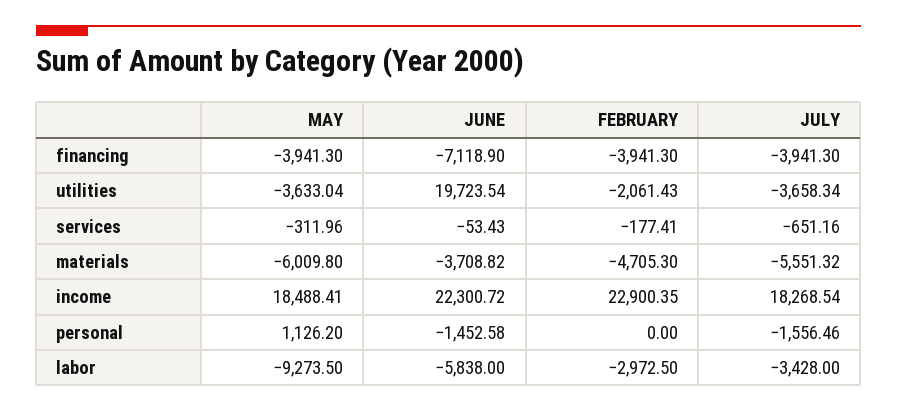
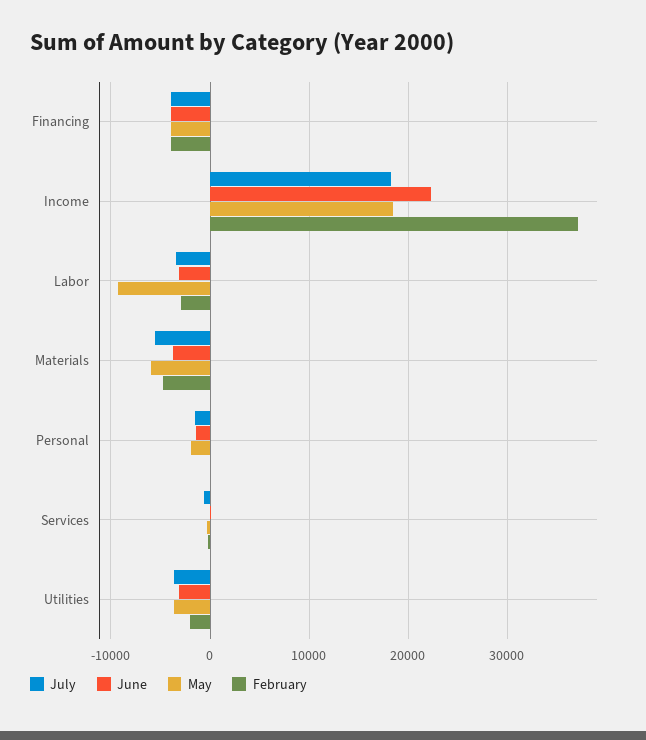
  {
    "MAY": {
      "financing": -3941.3,
      "utilities": -3633.04,
      "services": -311.96,
      "materials": -6009.8,
      "income": 18488.41,
-     "personal": 1126.2,
+     "personal": -2000,
      "labor": -9273.5
    },
    "JUNE": {
-     "financing": -7118.9,
+     "financing": -4000,
-     "utilities": 19723.54,
+     "utilities": -3000,
      "services": -53.43,
      "materials": -3708.82,
      "income": 22300.72,
      "personal": -1452.58,
-     "labor": -5838
+     "labor": -3000
    },
    "FEBRUARY": {
      "financing": -3941.3,
      "utilities": -2061.43,
      "services": -177.41,
      "materials": -4705.3,
-     "income": 22900.35,
+     "income": 37000,
      "personal": 0,
      "labor": -2972.5
    },
    "JULY": {
      "financing": -3941.3,
      "utilities": -3658.34,
      "services": -651.16,
      "materials": -5551.32,
      "income": 18268.54,
      "personal": -1556.46,
      "labor": -3428
    }
  }

